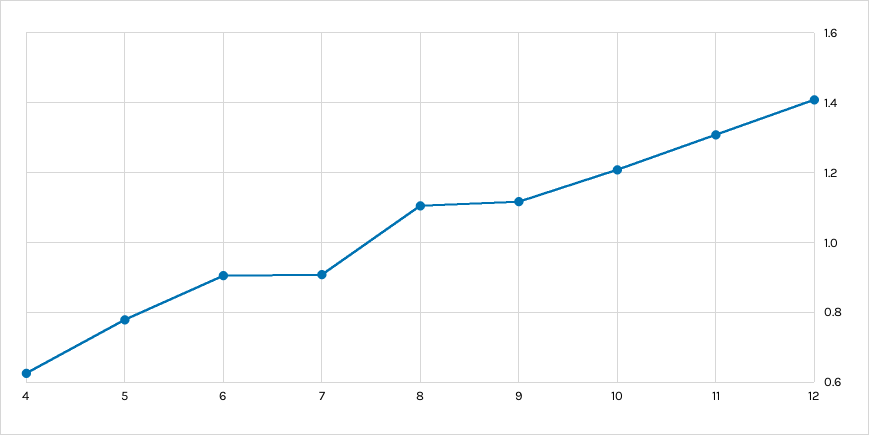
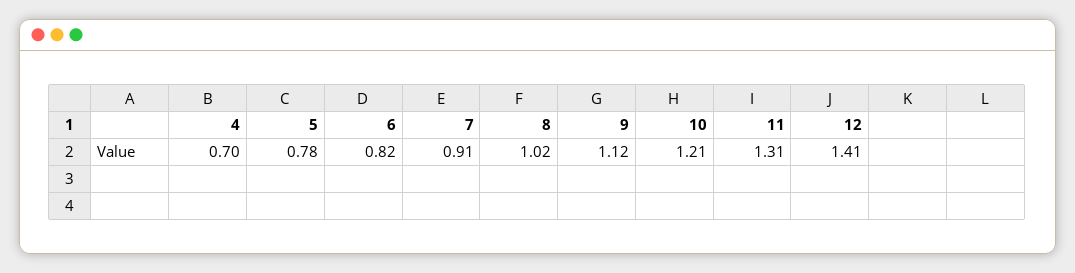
  {
-   "4": 0.62,
+   "4": 0.7,
    "5": 0.78,
-   "6": 0.9,
+   "6": 0.82,
    "7": 0.91,
-   "8": 1.1,
+   "8": 1.02,
    "9": 1.12,
    "10": 1.21,
    "11": 1.31,
    "12": 1.41
  }

